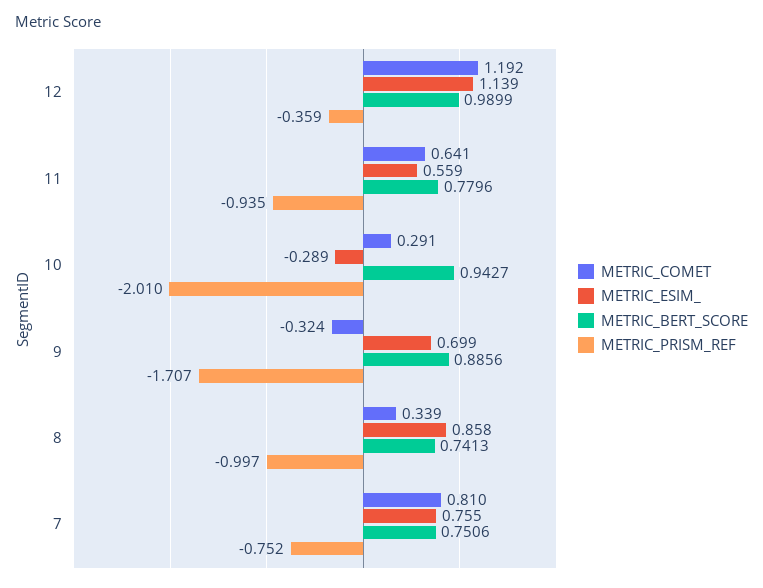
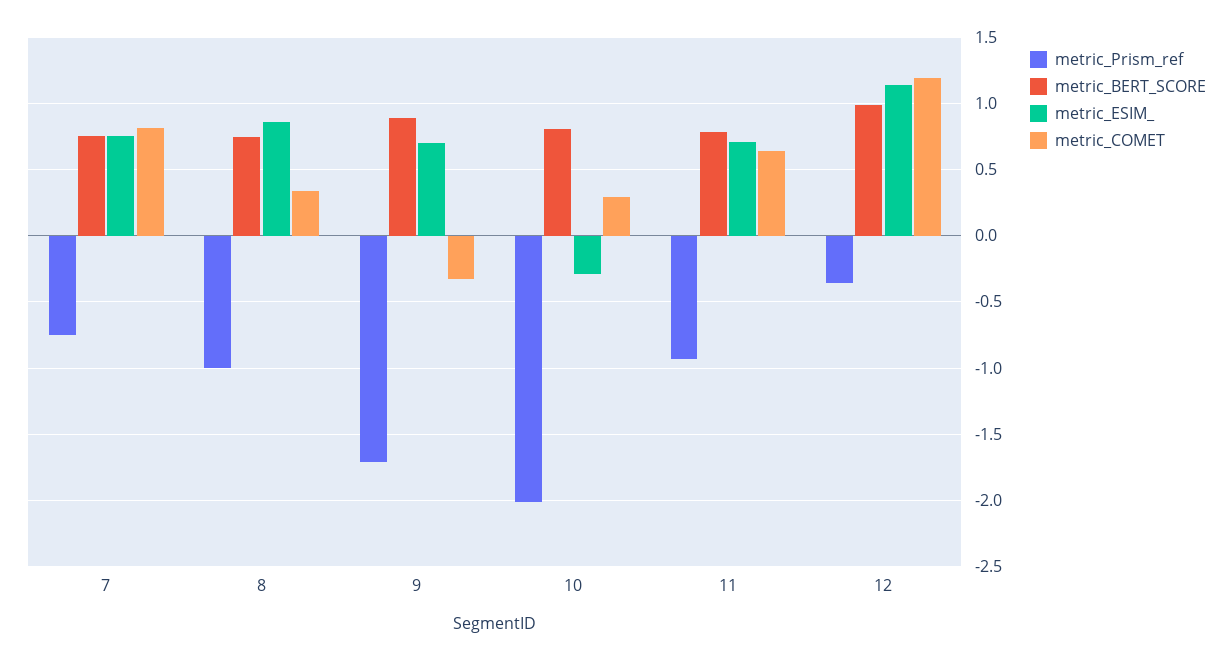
  {
    "METRIC_COMET": {
      "12": 1.192,
      "11": 0.641,
      "10": 0.291,
      "9": -0.324,
      "8": 0.339,
      "7": 0.81
    },
    "METRIC_ESIM_": {
      "12": 1.139,
-     "11": 0.559,
+     "11": 0.7,
      "10": -0.289,
      "9": 0.699,
      "8": 0.858,
      "7": 0.755
    },
    "METRIC_BERT_SCORE": {
      "12": 0.9899,
      "11": 0.7796,
-     "10": 0.9427,
+     "10": 0.8,
      "9": 0.8856,
      "8": 0.7413,
      "7": 0.7506
    },
    "METRIC_PRISM_REF": {
      "12": -0.359,
      "11": -0.935,
      "10": -2.01,
      "9": -1.707,
      "8": -0.997,
      "7": -0.752
    }
  }

